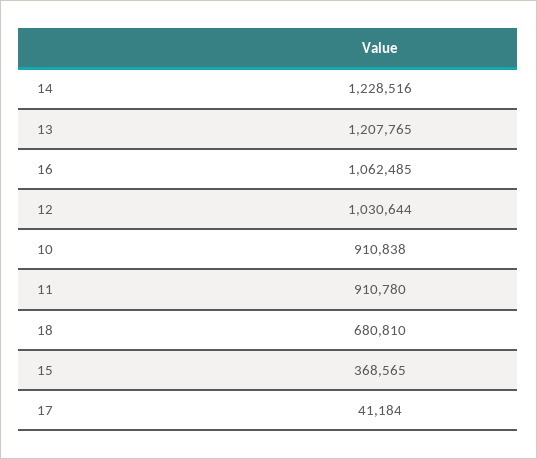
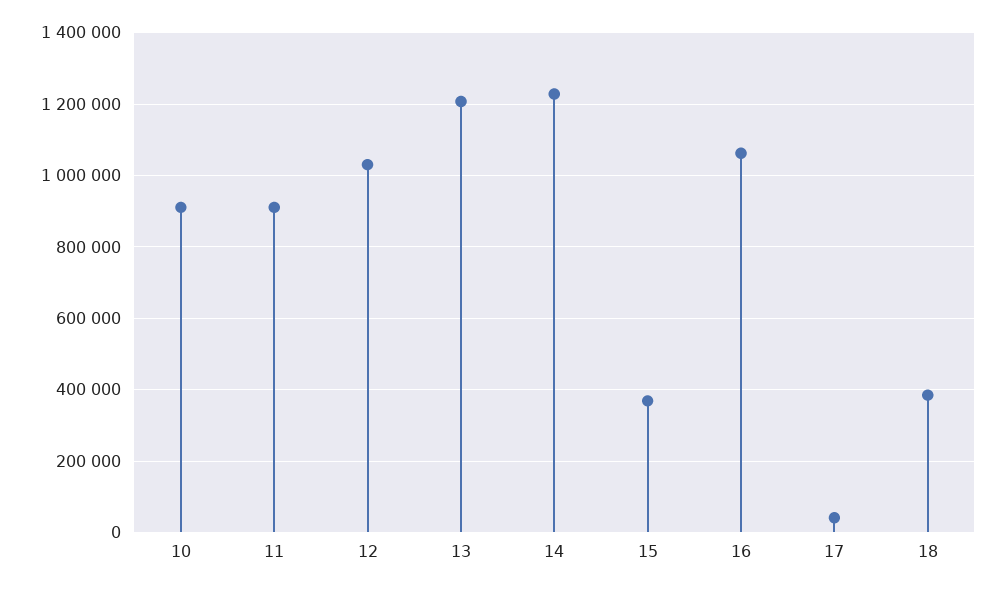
  {
    "14": 1228516,
    "13": 1207765,
    "16": 1062485,
    "12": 1030644,
    "10": 910838,
    "11": 910780,
-   "18": 680810,
+   "18": 380000,
    "15": 368565,
    "17": 41184
  }

